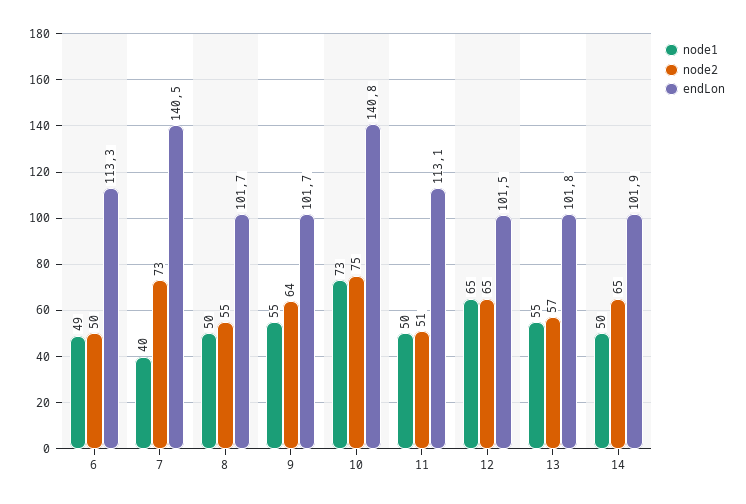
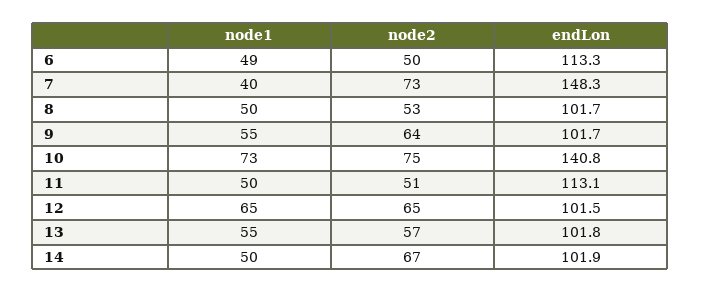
  {
    "node1": {
      "6": 49,
      "7": 40,
      "8": 50,
      "9": 55,
      "10": 73,
      "11": 50,
      "12": 65,
      "13": 55,
      "14": 50
    },
    "node2": {
      "6": 50,
      "7": 73,
-     "8": 55,
+     "8": 53,
      "9": 64,
      "10": 75,
      "11": 51,
      "12": 65,
      "13": 57,
-     "14": 65
+     "14": 67
    },
    "endLon": {
      "6": 113.3,
-     "7": 140.5,
+     "7": 148.3,
      "8": 101.7,
      "9": 101.7,
      "10": 140.8,
      "11": 113.1,
      "12": 101.5,
      "13": 101.8,
      "14": 101.9
    }
  }

